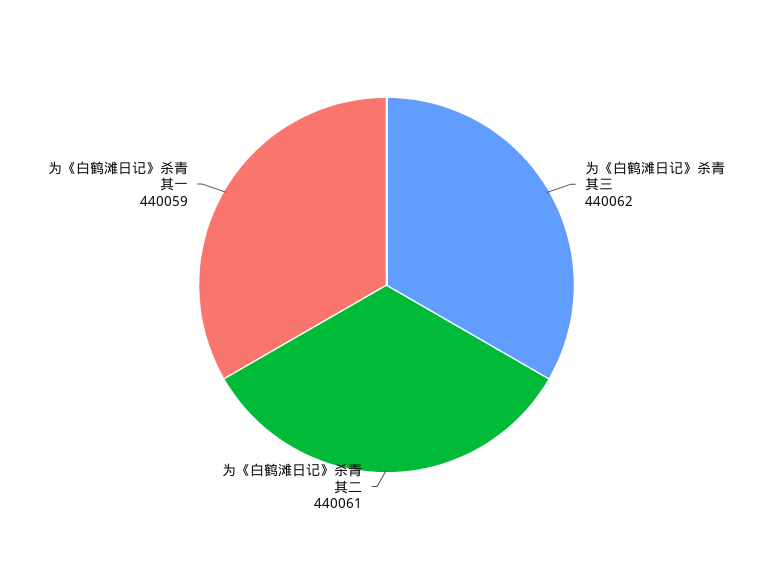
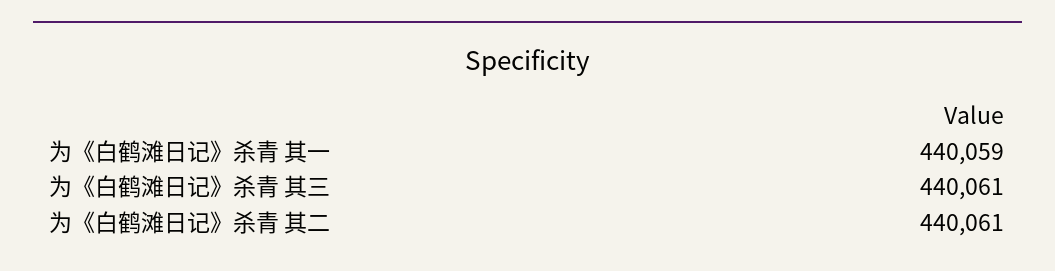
  {
-   "为《白鹤滩日记》杀青 其三": 440062,
+   "为《白鹤滩日记》杀青 其三": 440061,
    "为《白鹤滩日记》杀青 其二": 440061,
    "为《白鹤滩日记》杀青 其一": 440059
  }

